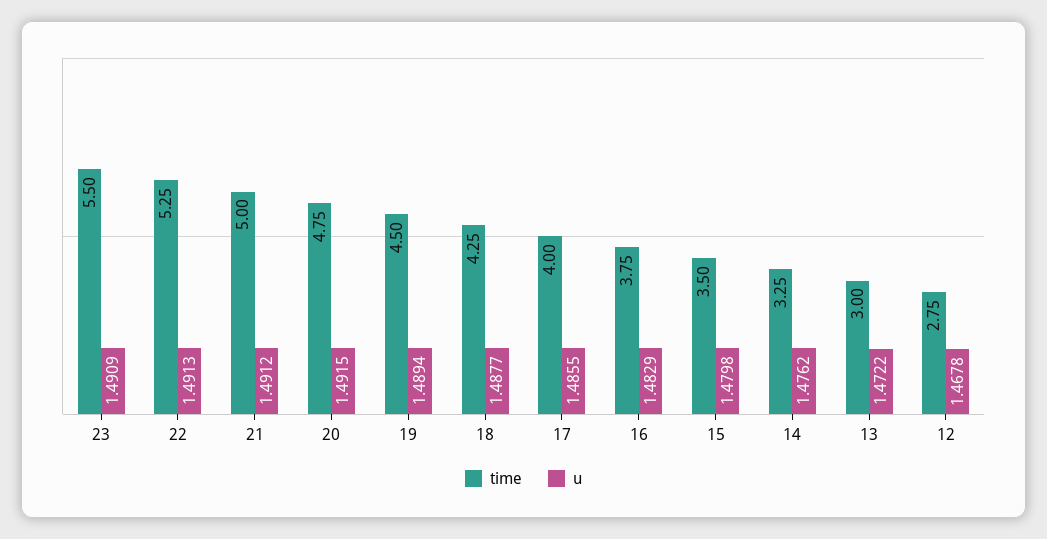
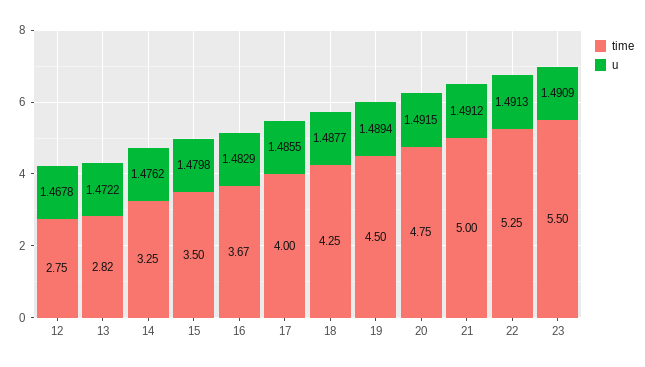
  {
    "time": {
      "23": 5.5,
      "22": 5.25,
      "21": 5,
      "20": 4.75,
      "19": 4.5,
      "18": 4.25,
      "17": 4,
-     "16": 3.75,
+     "16": 3.67,
      "15": 3.5,
      "14": 3.25,
-     "13": 3,
+     "13": 2.82,
      "12": 2.75
    },
    "u": {
      "23": 1.4909,
      "22": 1.4913,
      "21": 1.4912,
      "20": 1.4915,
      "19": 1.4894,
      "18": 1.4877,
      "17": 1.4855,
      "16": 1.4829,
      "15": 1.4798,
      "14": 1.4762,
      "13": 1.4722,
      "12": 1.4678
    }
  }

